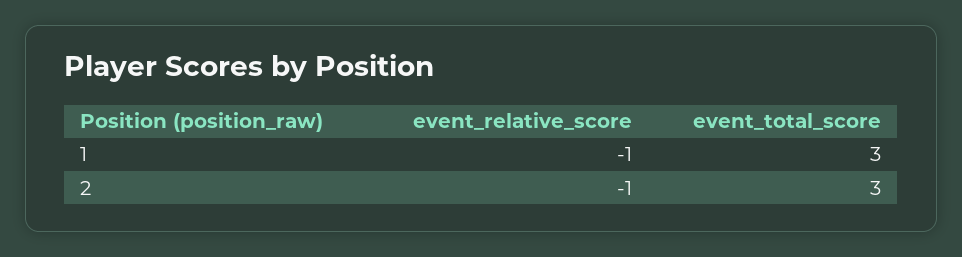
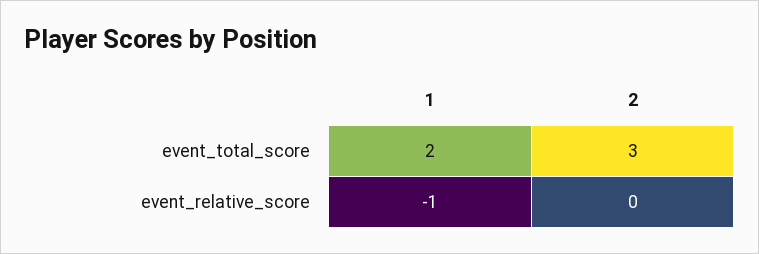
  {
    "event_relative_score": {
      "1": -1,
-     "2": -1
+     "2": 0
    },
    "event_total_score": {
-     "1": 3,
+     "1": 2,
      "2": 3
    }
  }

